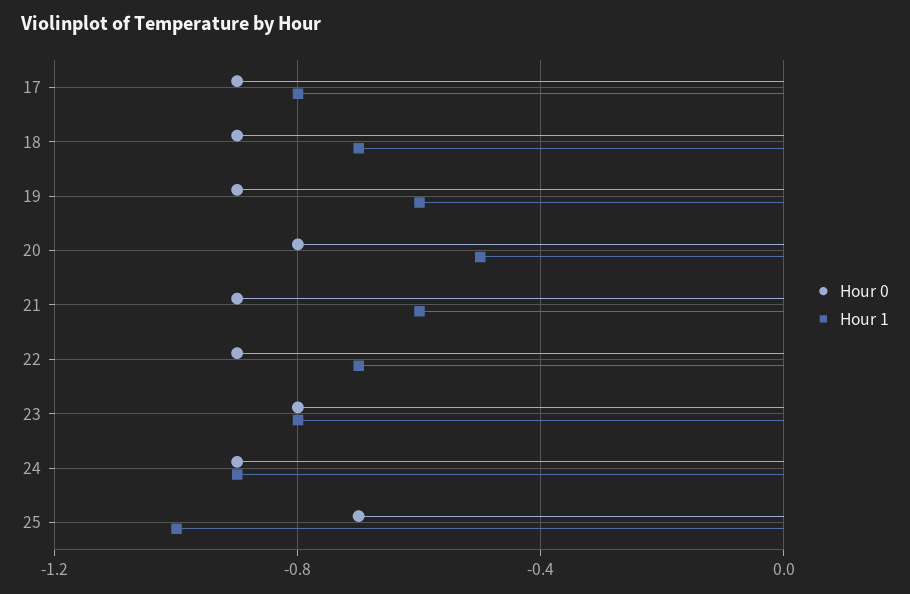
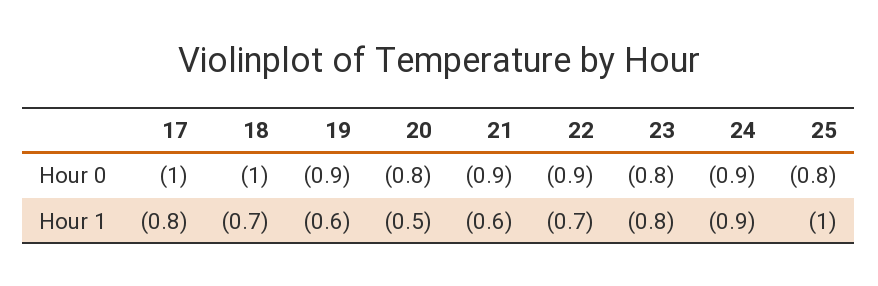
  {
    "Hour 0": {
-     "17": -0.9,
+     "17": -1,
-     "18": -0.9,
+     "18": -1,
      "19": -0.9,
      "20": -0.8,
      "21": -0.9,
      "22": -0.9,
      "23": -0.8,
      "24": -0.9,
-     "25": -0.7
+     "25": -0.8
    },
    "Hour 1": {
      "17": -0.8,
      "18": -0.7,
      "19": -0.6,
      "20": -0.5,
      "21": -0.6,
      "22": -0.7,
      "23": -0.8,
      "24": -0.9,
      "25": -1
    }
  }

